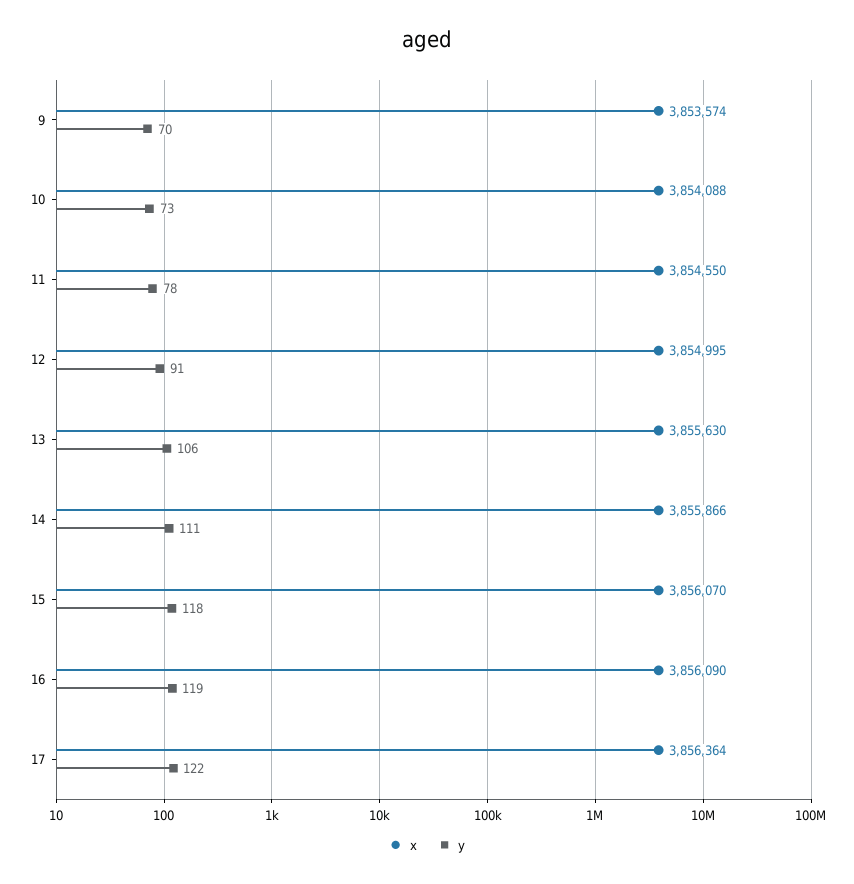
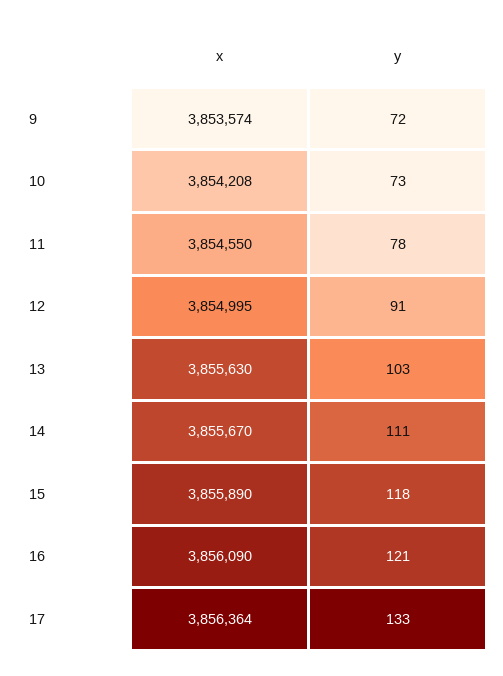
  {
    "x": {
      "9": 3853574,
-     "10": 3854088,
+     "10": 3854208,
      "11": 3854550,
      "12": 3854995,
      "13": 3855630,
-     "14": 3855866,
+     "14": 3855670,
-     "15": 3856070,
+     "15": 3855890,
      "16": 3856090,
      "17": 3856364
    },
    "y": {
-     "9": 70,
+     "9": 72,
      "10": 73,
      "11": 78,
      "12": 91,
-     "13": 106,
+     "13": 103,
      "14": 111,
      "15": 118,
-     "16": 119,
+     "16": 121,
-     "17": 122
+     "17": 133
    }
  }

